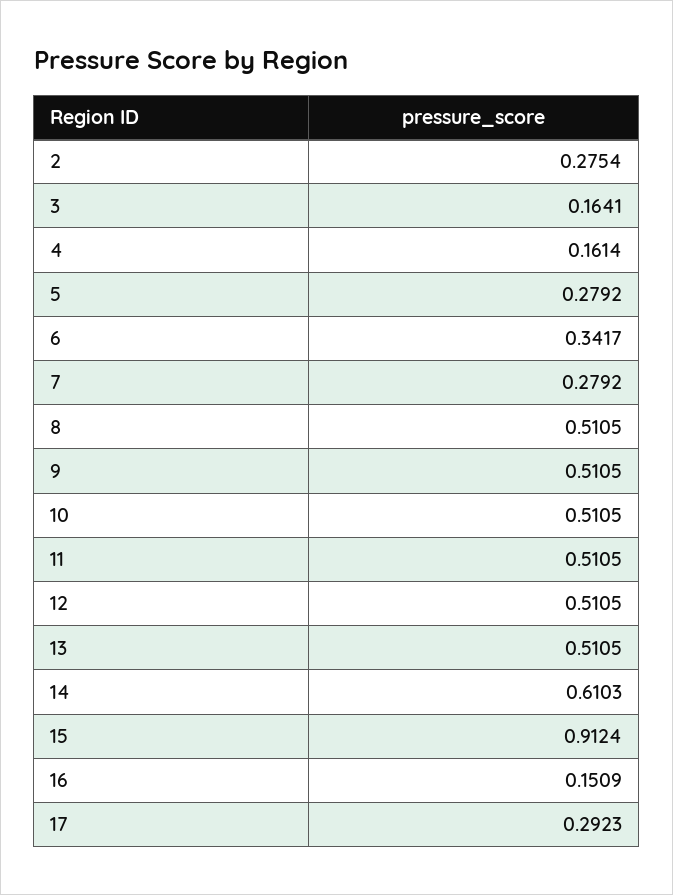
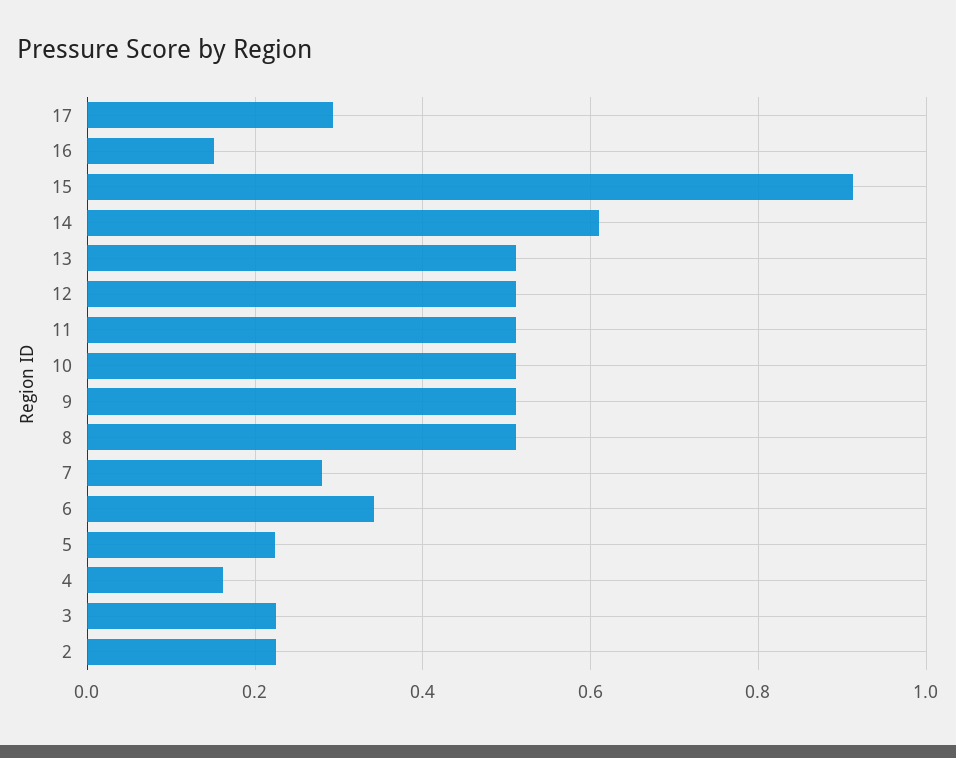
  {
-   "2": 0.2754,
+   "2": 0.22,
-   "3": 0.1641,
+   "3": 0.22,
    "4": 0.1614,
-   "5": 0.2792,
+   "5": 0.22,
    "6": 0.3417,
    "7": 0.2792,
    "8": 0.5105,
    "9": 0.5105,
    "10": 0.5105,
    "11": 0.5105,
    "12": 0.5105,
    "13": 0.5105,
    "14": 0.6103,
    "15": 0.9124,
    "16": 0.1509,
    "17": 0.2923
  }

